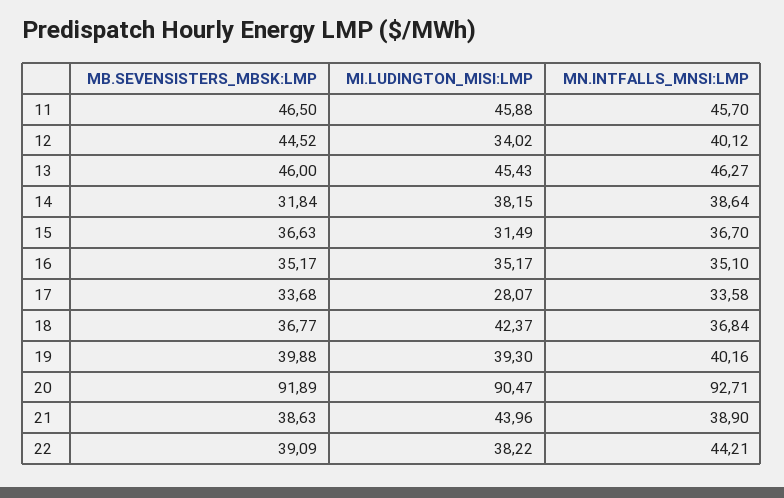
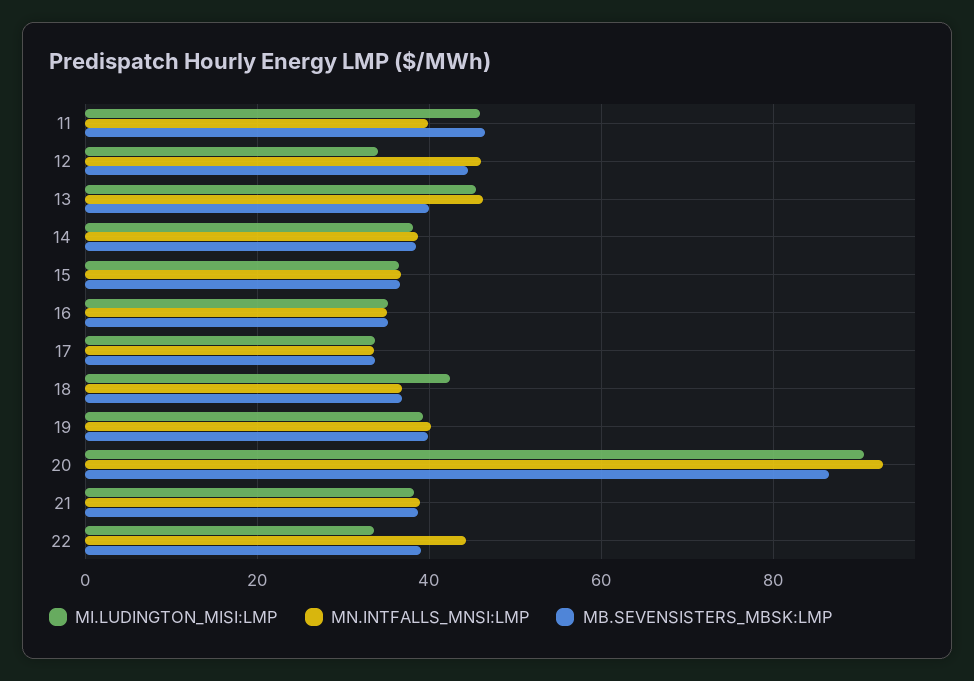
  {
    "MB.SEVENSISTERS_MBSK:LMP": {
      "11": 46.5,
      "12": 44.52,
-     "13": 46,
+     "13": 40,
-     "14": 31.84,
+     "14": 38,
      "15": 36.63,
      "16": 35.17,
      "17": 33.68,
      "18": 36.77,
      "19": 39.88,
-     "20": 91.89,
+     "20": 86,
      "21": 38.63,
      "22": 39.09
    },
    "MI.LUDINGTON_MISI:LMP": {
      "11": 45.88,
      "12": 34.02,
      "13": 45.43,
      "14": 38.15,
-     "15": 31.49,
+     "15": 36,
      "16": 35.17,
-     "17": 28.07,
+     "17": 34,
      "18": 42.37,
      "19": 39.3,
      "20": 90.47,
-     "21": 43.96,
+     "21": 38,
-     "22": 38.22
+     "22": 34
    },
    "MN.INTFALLS_MNSI:LMP": {
-     "11": 45.7,
+     "11": 40,
-     "12": 40.12,
+     "12": 46,
      "13": 46.27,
      "14": 38.64,
      "15": 36.7,
      "16": 35.1,
      "17": 33.58,
      "18": 36.84,
      "19": 40.16,
      "20": 92.71,
      "21": 38.9,
      "22": 44.21
    }
  }

